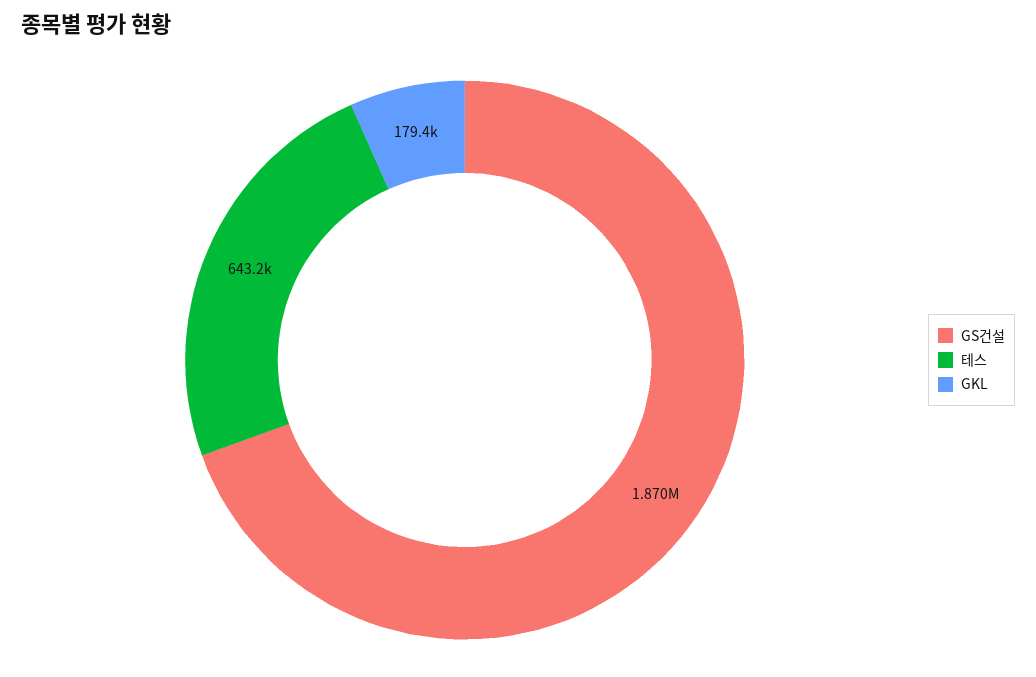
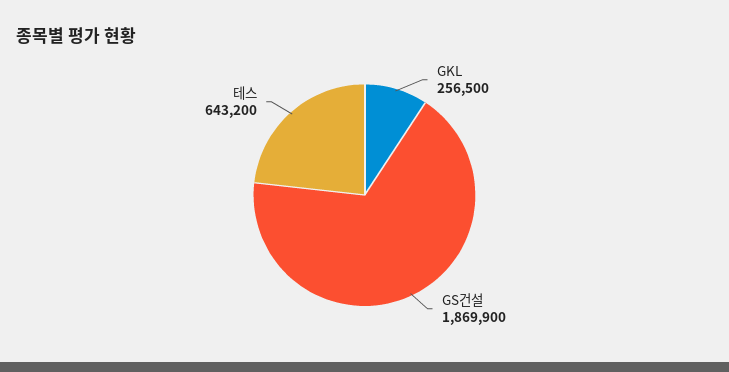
  {
    "GS건설": 1869900,
    "테스": 643200,
-   "GKL": 179400
+   "GKL": 256500
  }

